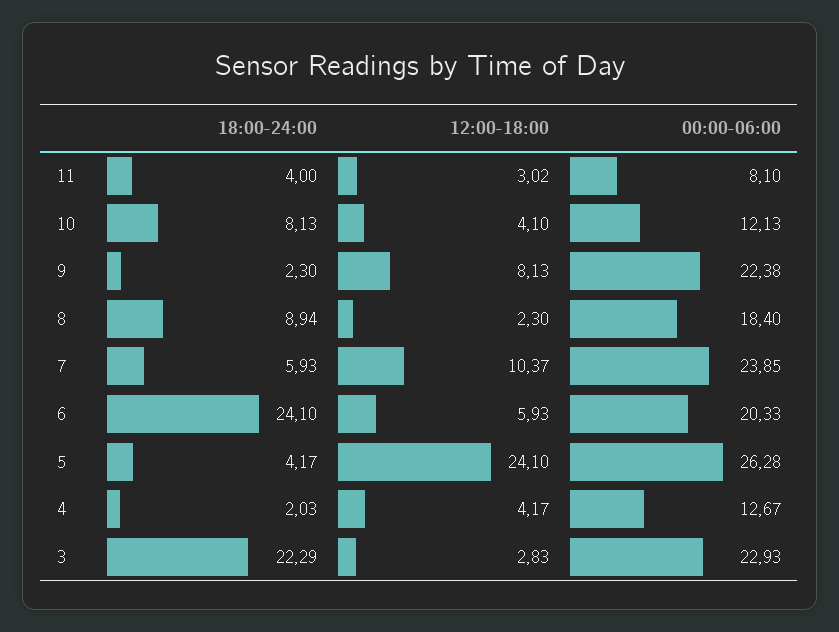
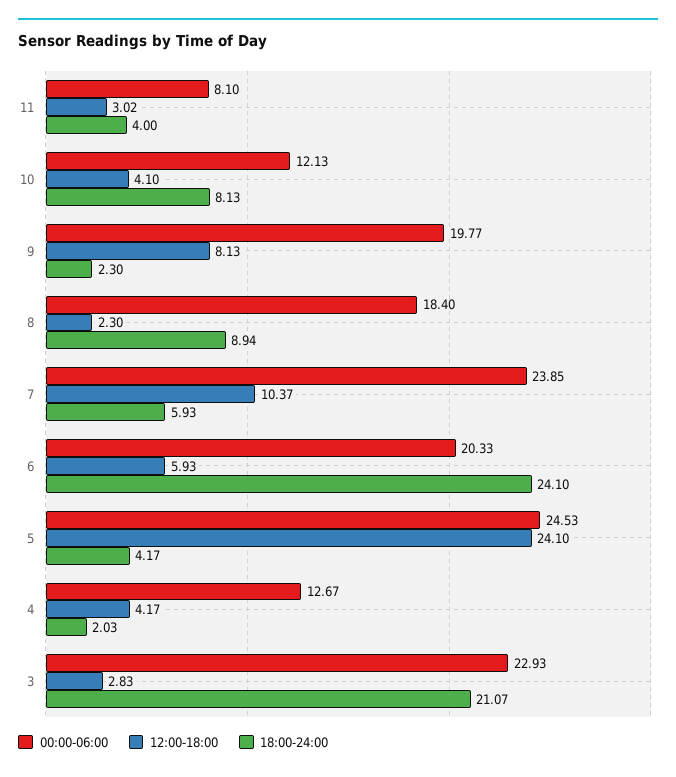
  {
    "18:00-24:00": {
      "11": 4,
      "10": 8.13,
      "9": 2.3,
      "8": 8.94,
      "7": 5.93,
      "6": 24.1,
      "5": 4.17,
      "4": 2.03,
-     "3": 22.29
+     "3": 21.07
    },
    "12:00-18:00": {
      "11": 3.02,
      "10": 4.1,
      "9": 8.13,
      "8": 2.3,
      "7": 10.37,
      "6": 5.93,
      "5": 24.1,
      "4": 4.17,
      "3": 2.83
    },
    "00:00-06:00": {
      "11": 8.1,
      "10": 12.13,
-     "9": 22.38,
+     "9": 19.77,
      "8": 18.4,
      "7": 23.85,
      "6": 20.33,
-     "5": 26.28,
+     "5": 24.53,
      "4": 12.67,
      "3": 22.93
    }
  }

